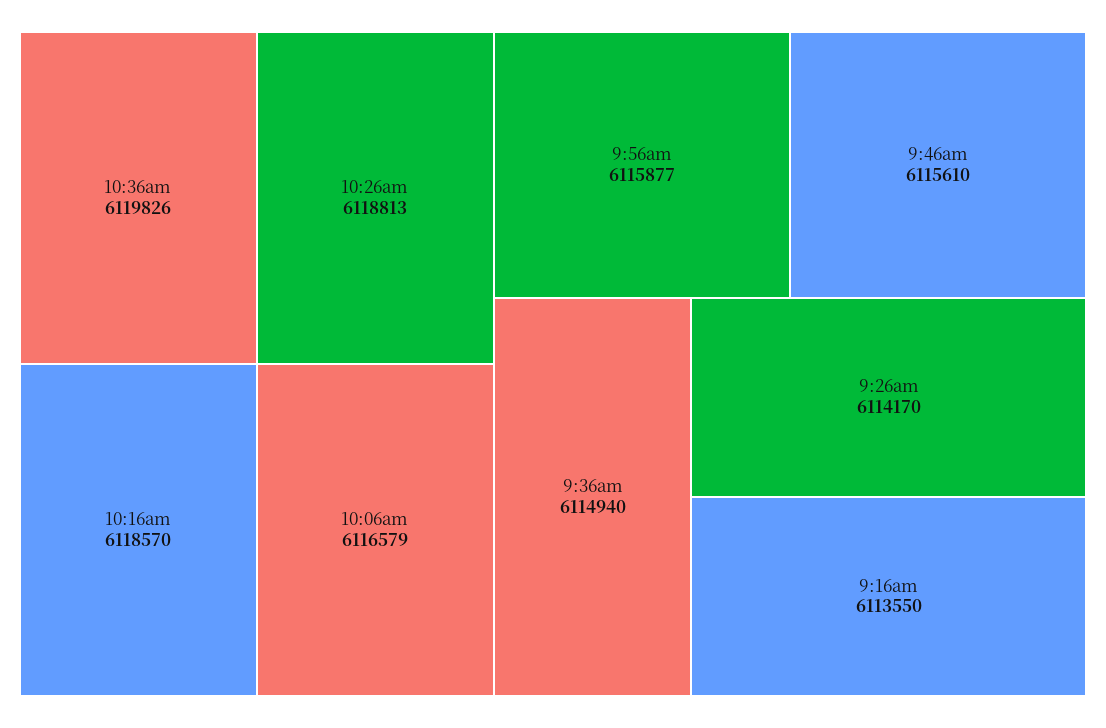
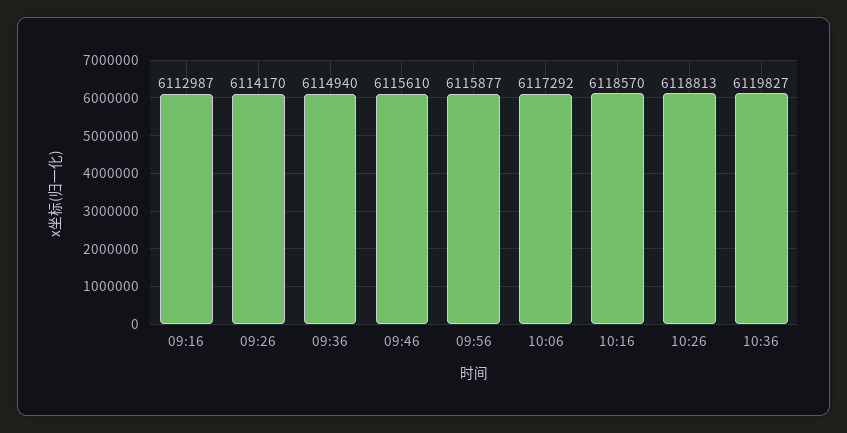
  {
-   "10:36am": 6119826,
+   "10:36am": 6119827,
    "10:26am": 6118813,
    "10:16am": 6118570,
-   "10:06am": 6116579,
+   "10:06am": 6117292,
    "9:56am": 6115877,
    "9:46am": 6115610,
    "9:36am": 6114940,
    "9:26am": 6114170,
-   "9:16am": 6113550
+   "9:16am": 6112987
  }

